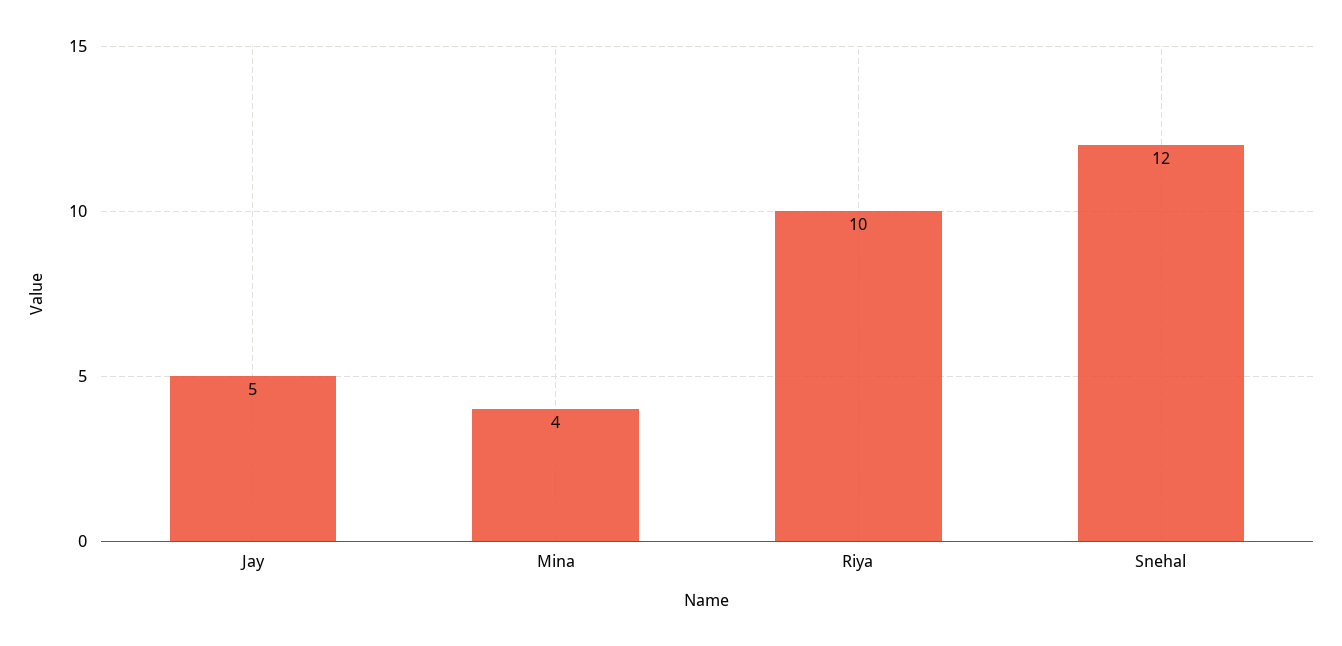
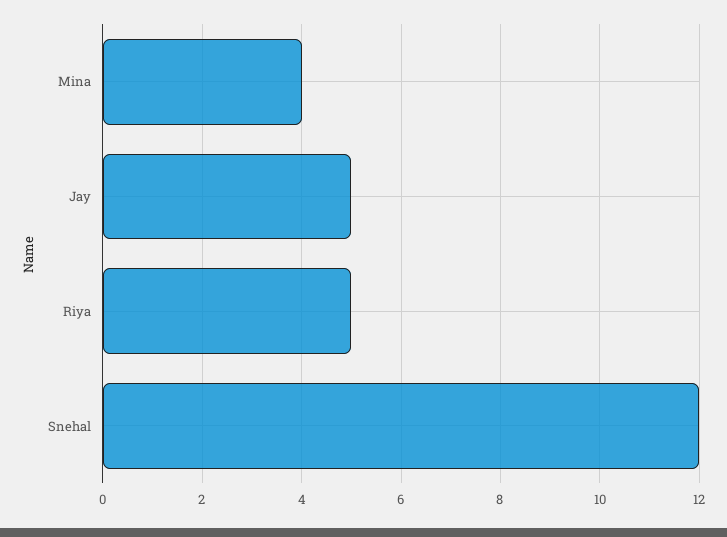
  {
    "Jay": 5,
    "Mina": 4,
-   "Riya": 10,
+   "Riya": 5,
    "Snehal": 12
  }

